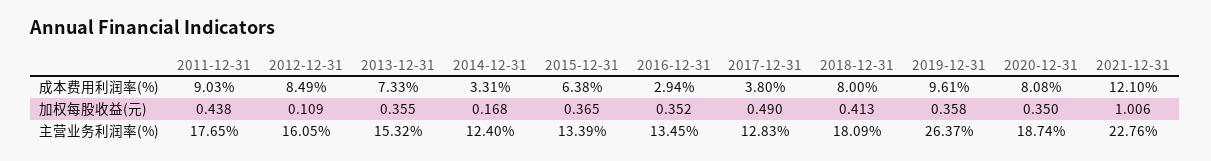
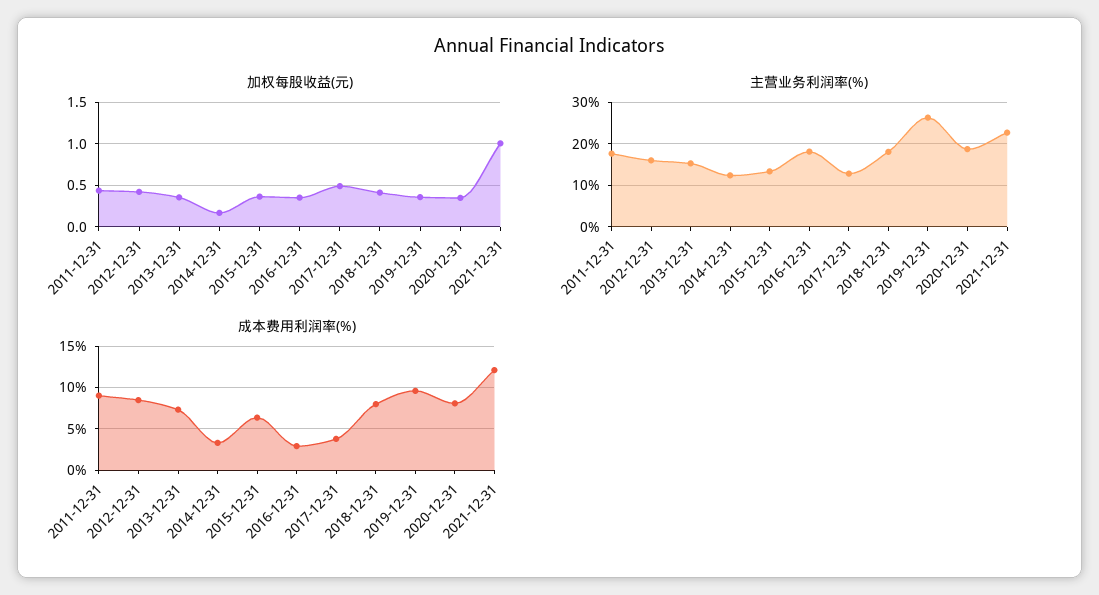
  {
    "成本费用利润率(%)": {
      "2011-12-31": 9.03,
      "2012-12-31": 8.49,
      "2013-12-31": 7.33,
      "2014-12-31": 3.31,
      "2015-12-31": 6.38,
      "2016-12-31": 2.94,
      "2017-12-31": 3.8,
      "2018-12-31": 8,
      "2019-12-31": 9.61,
      "2020-12-31": 8.08,
      "2021-12-31": 12.1
    },
    "加权每股收益(元)": {
      "2011-12-31": 0.438,
-     "2012-12-31": 0.109,
+     "2012-12-31": 0.4,
      "2013-12-31": 0.355,
      "2014-12-31": 0.168,
      "2015-12-31": 0.365,
      "2016-12-31": 0.352,
      "2017-12-31": 0.49,
      "2018-12-31": 0.413,
      "2019-12-31": 0.358,
      "2020-12-31": 0.35,
      "2021-12-31": 1.006
    },
    "主营业务利润率(%)": {
      "2011-12-31": 17.65,
      "2012-12-31": 16.05,
      "2013-12-31": 15.32,
      "2014-12-31": 12.4,
      "2015-12-31": 13.39,
-     "2016-12-31": 13.45,
+     "2016-12-31": 18,
      "2017-12-31": 12.83,
      "2018-12-31": 18.09,
      "2019-12-31": 26.37,
      "2020-12-31": 18.74,
      "2021-12-31": 22.76
    }
  }

